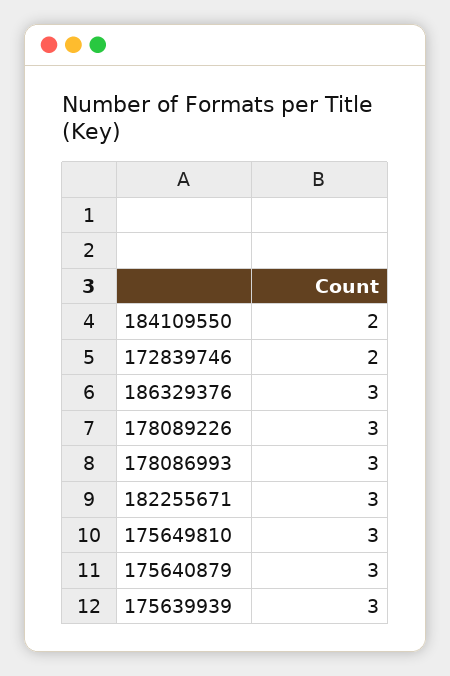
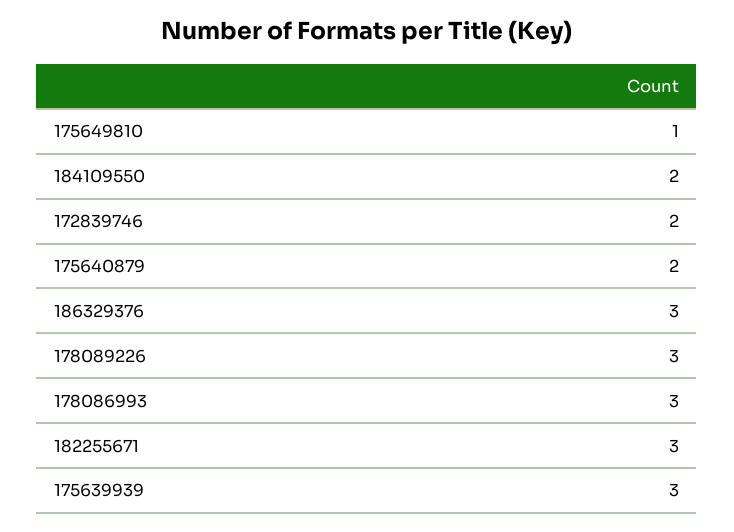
  {
    "184109550": 2,
    "172839746": 2,
    "186329376": 3,
    "178089226": 3,
    "178086993": 3,
    "182255671": 3,
-   "175649810": 3,
+   "175649810": 1,
-   "175640879": 3,
+   "175640879": 2,
    "175639939": 3
  }

